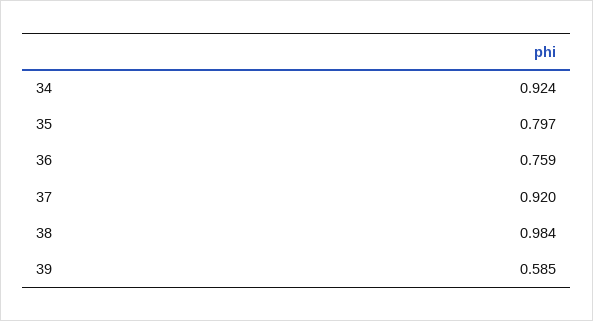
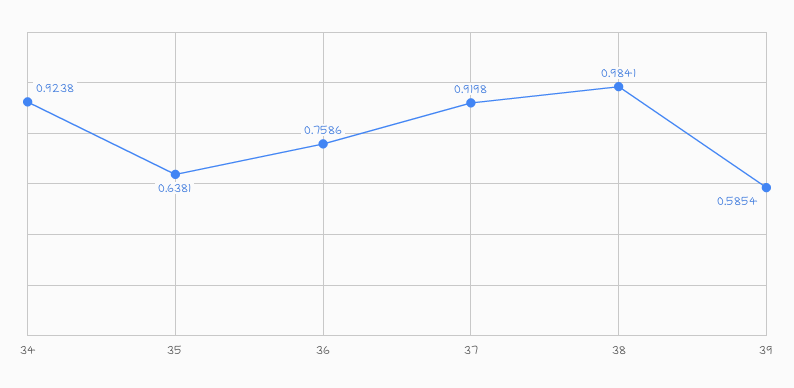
  {
    "34": 0.9238,
-   "35": 0.797,
+   "35": 0.6381,
    "36": 0.7586,
    "37": 0.9198,
    "38": 0.9841,
    "39": 0.5854
  }

